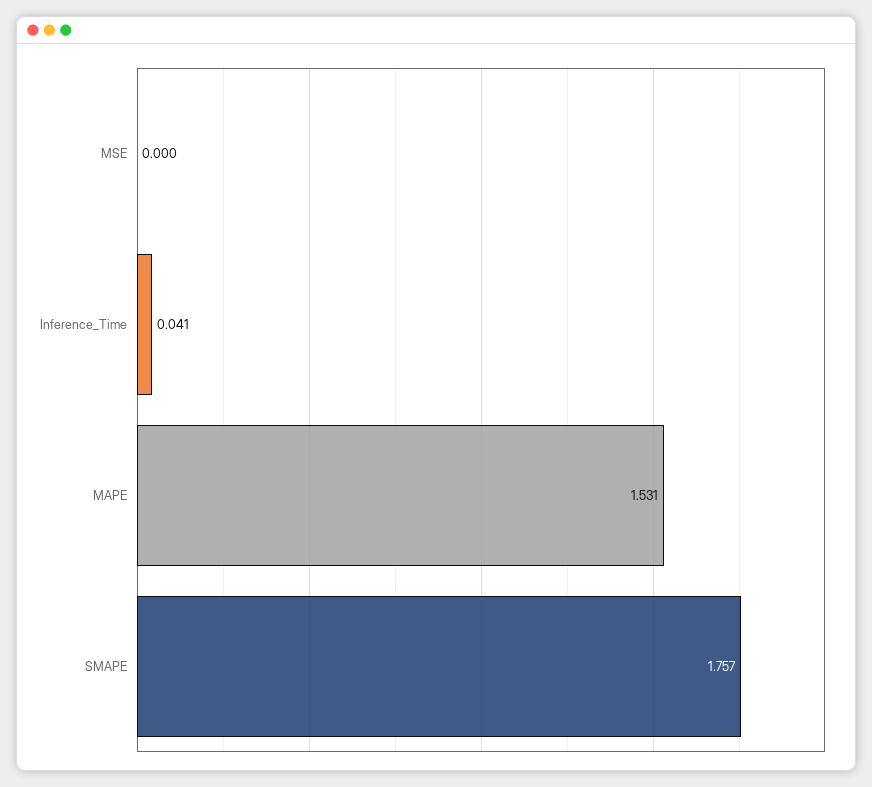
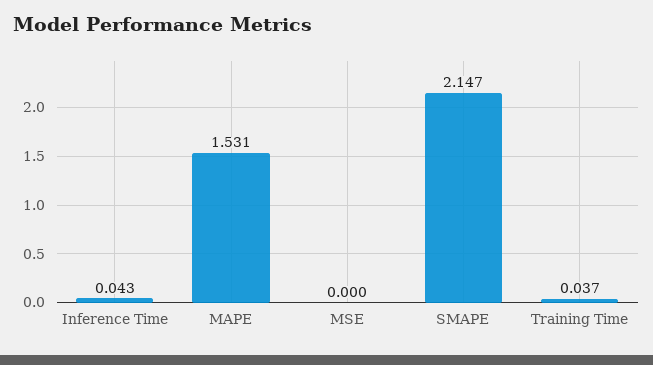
  {
    "MSE": 0,
-   "Inference_Time": 0.041,
+   "Inference_Time": 0.043,
    "MAPE": 1.531,
-   "SMAPE": 1.757
+   "SMAPE": 2.147,
+   "Training Time": 0.037
  }

